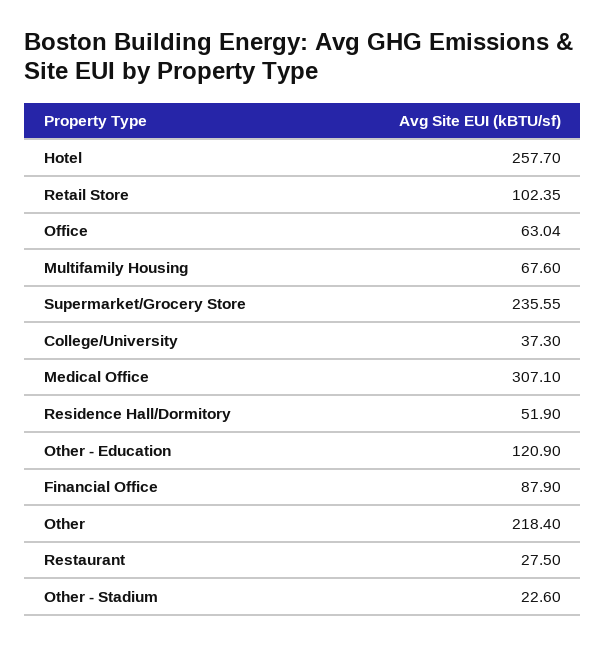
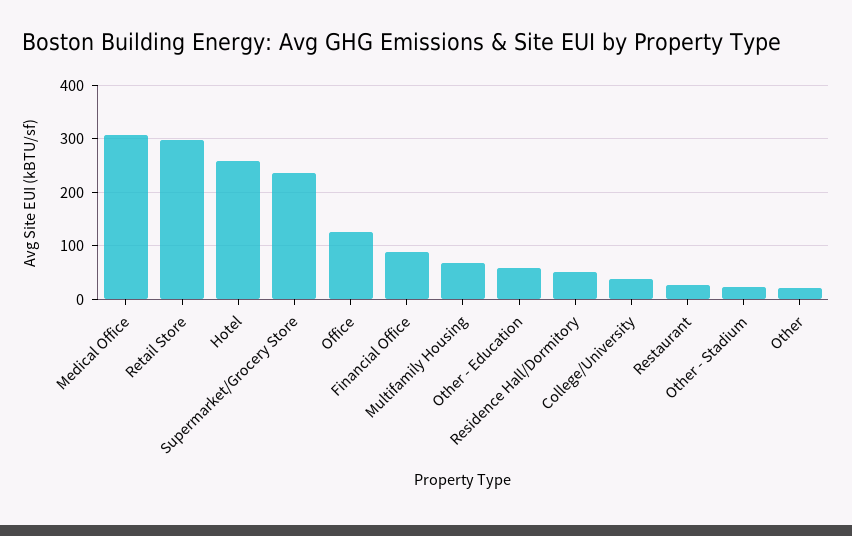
  {
    "Hotel": 257.7,
-   "Retail Store": 102.35,
+   "Retail Store": 300,
-   "Office": 63.04,
+   "Office": 120,
    "Multifamily Housing": 67.6,
    "Supermarket/Grocery Store": 235.55,
    "College/University": 37.3,
    "Medical Office": 307.1,
    "Residence Hall/Dormitory": 51.9,
-   "Other - Education": 120.9,
+   "Other - Education": 60,
    "Financial Office": 87.9,
-   "Other": 218.4,
+   "Other": 20,
    "Restaurant": 27.5,
    "Other - Stadium": 22.6
  }

